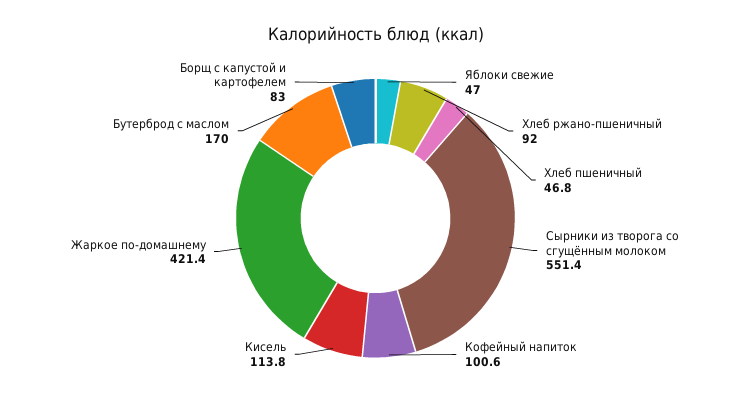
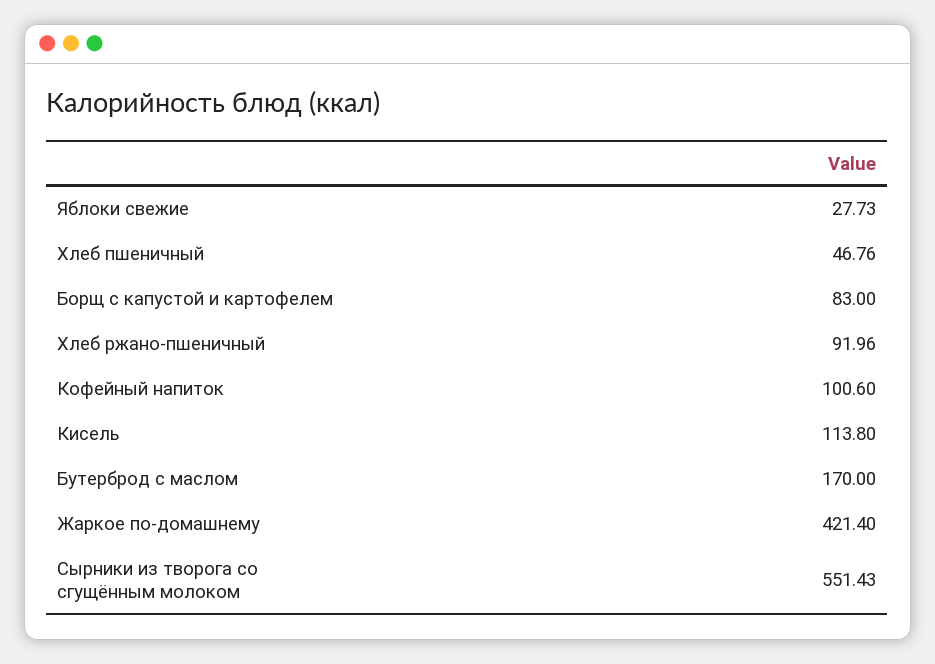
  {
-   "Яблоки свежие": 47,
+   "Яблоки свежие": 27.73,
    "Хлеб ржано-пшеничный": 91.96,
    "Хлеб пшеничный": 46.76,
    "Сырники из творога со сгущённым молоком": 551.43,
    "Кофейный напиток": 100.6,
    "Кисель": 113.8,
    "Жаркое по-домашнему": 421.4,
    "Бутерброд с маслом": 170,
    "Борщ с капустой и картофелем": 83
  }

